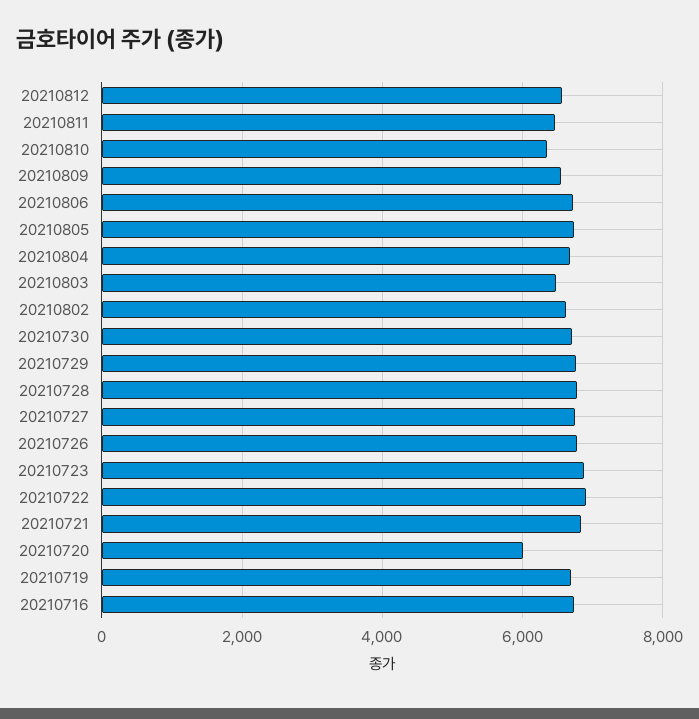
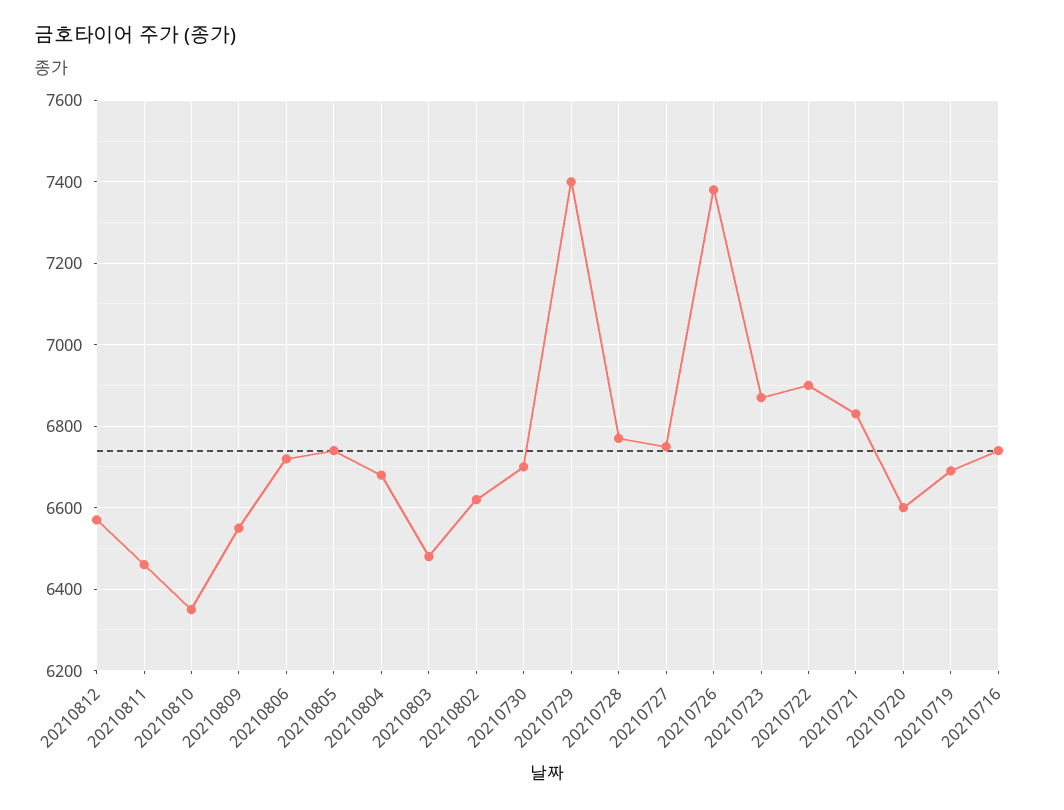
  {
    "20210812": 6580,
    "20210811": 6460,
    "20210810": 6360,
    "20210809": 6560,
    "20210806": 6720,
    "20210805": 6740,
    "20210804": 6680,
    "20210803": 6480,
    "20210802": 6620,
    "20210730": 6700,
-   "20210729": 6800,
+   "20210729": 7400,
    "20210728": 6780,
    "20210727": 6760,
-   "20210726": 6800,
+   "20210726": 7380,
    "20210723": 6880,
    "20210722": 6900,
    "20210721": 6840,
-   "20210720": 6000,
+   "20210720": 6600,
    "20210719": 6700,
    "20210716": 6740
  }

